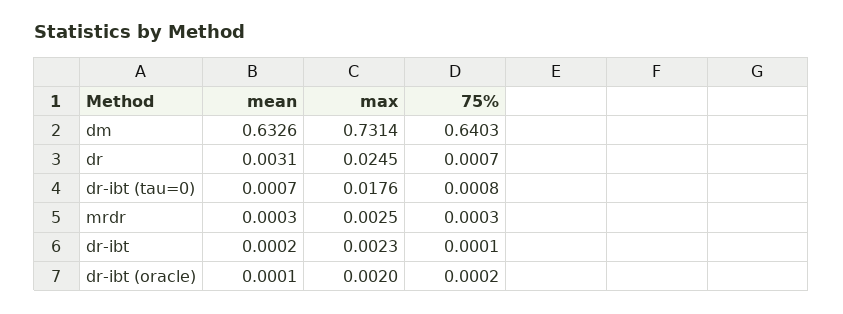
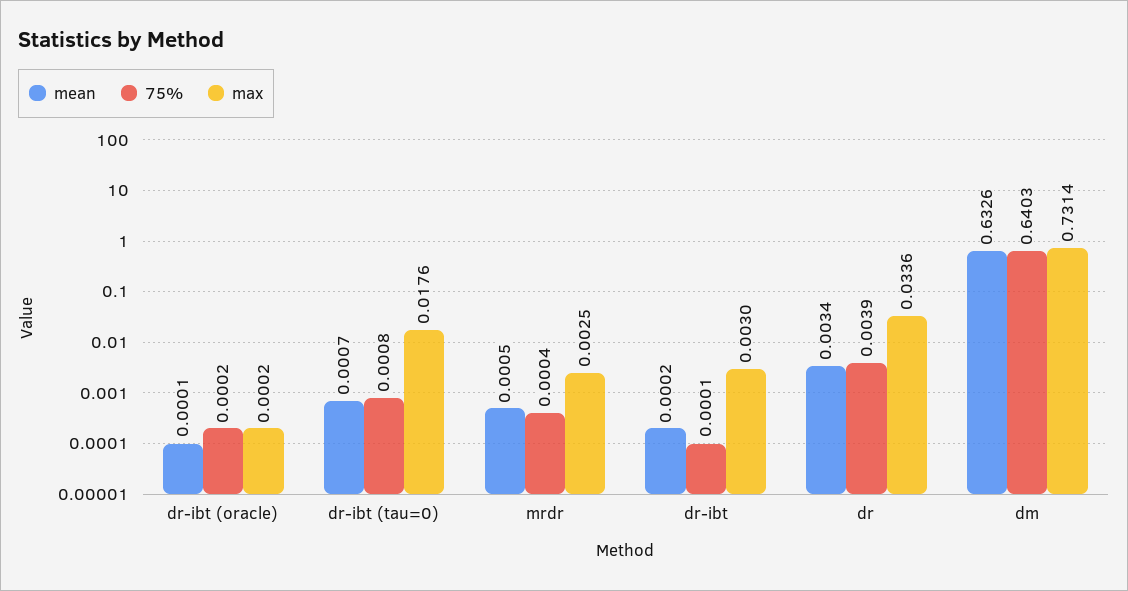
  {
    "mean": {
      "dm": 0.6326,
-     "dr": 0.0031,
+     "dr": 0.0034,
      "dr-ibt (tau=0)": 0.0007,
-     "mrdr": 0.0003,
+     "mrdr": 0.0005,
      "dr-ibt": 0.0002,
      "dr-ibt (oracle)": 0.0001
    },
    "max": {
      "dm": 0.7314,
-     "dr": 0.0245,
+     "dr": 0.0336,
      "dr-ibt (tau=0)": 0.0176,
      "mrdr": 0.0025,
-     "dr-ibt": 0.0023,
+     "dr-ibt": 0.003,
-     "dr-ibt (oracle)": 0.002
+     "dr-ibt (oracle)": 0.0002
    },
    "75%": {
      "dm": 0.6403,
-     "dr": 0.0007,
+     "dr": 0.0039,
      "dr-ibt (tau=0)": 0.0008,
-     "mrdr": 0.0003,
+     "mrdr": 0.0004,
      "dr-ibt": 0.0001,
      "dr-ibt (oracle)": 0.0002
    }
  }

